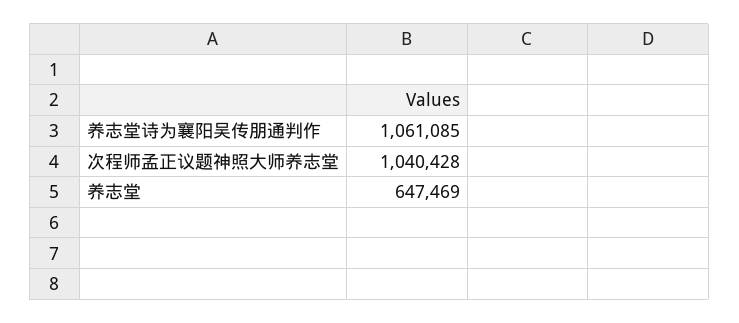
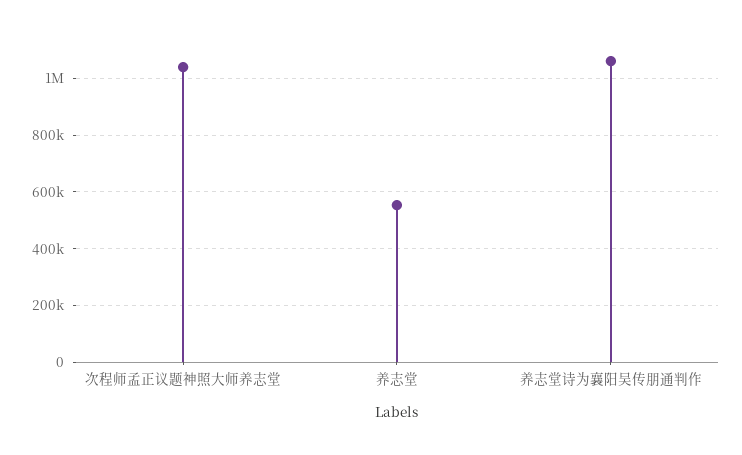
  {
    "养志堂诗为襄阳吴传朋通判作": 1061085,
    "次程师孟正议题神照大师养志堂": 1040428,
-   "养志堂": 647469
+   "养志堂": 550000
  }

